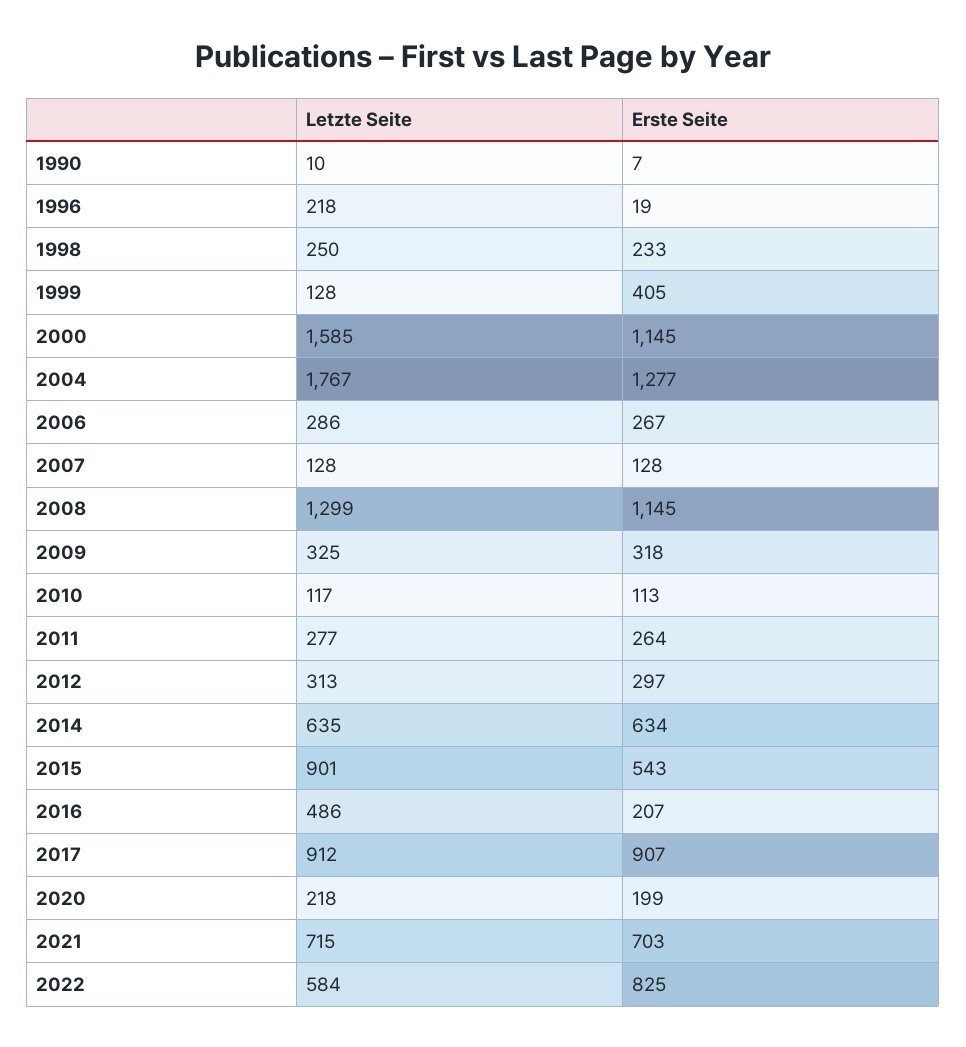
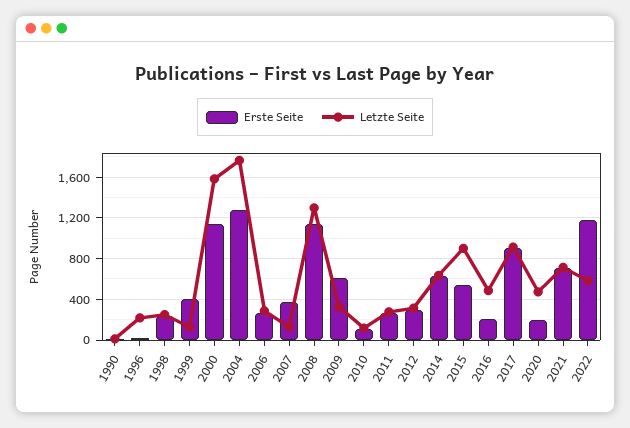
  {
    "Letzte Seite": {
      "1990": 10,
      "1996": 218,
      "1998": 250,
      "1999": 128,
      "2000": 1585,
      "2004": 1767,
      "2006": 286,
      "2007": 128,
      "2008": 1299,
      "2009": 325,
      "2010": 117,
      "2011": 277,
      "2012": 313,
      "2014": 635,
      "2015": 901,
      "2016": 486,
      "2017": 912,
-     "2020": 218,
+     "2020": 500,
      "2021": 715,
      "2022": 584
    },
    "Erste Seite": {
      "1990": 7,
      "1996": 19,
      "1998": 233,
      "1999": 405,
      "2000": 1145,
      "2004": 1277,
      "2006": 267,
-     "2007": 128,
+     "2007": 400,
      "2008": 1145,
-     "2009": 318,
+     "2009": 600,
      "2010": 113,
      "2011": 264,
      "2012": 297,
      "2014": 634,
      "2015": 543,
      "2016": 207,
      "2017": 907,
      "2020": 199,
      "2021": 703,
-     "2022": 825
+     "2022": 1200
    }
  }

